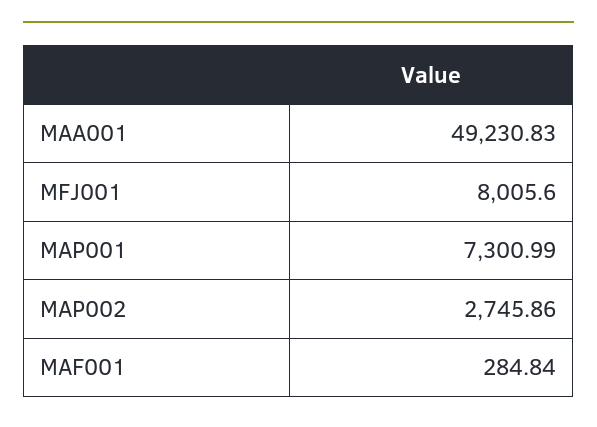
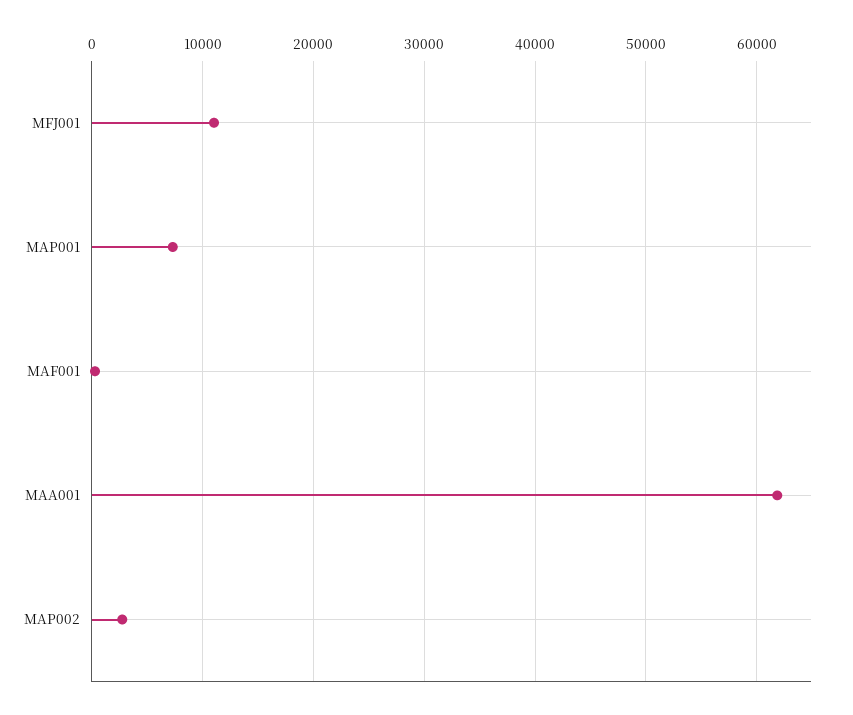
  {
-   "MAA001": 49230.83,
+   "MAA001": 62000,
-   "MFJ001": 8005.6,
+   "MFJ001": 11000,
    "MAP001": 7300.99,
    "MAP002": 2745.86,
    "MAF001": 284.84
  }

